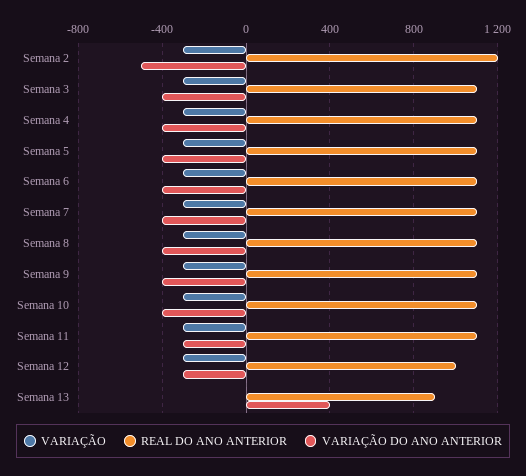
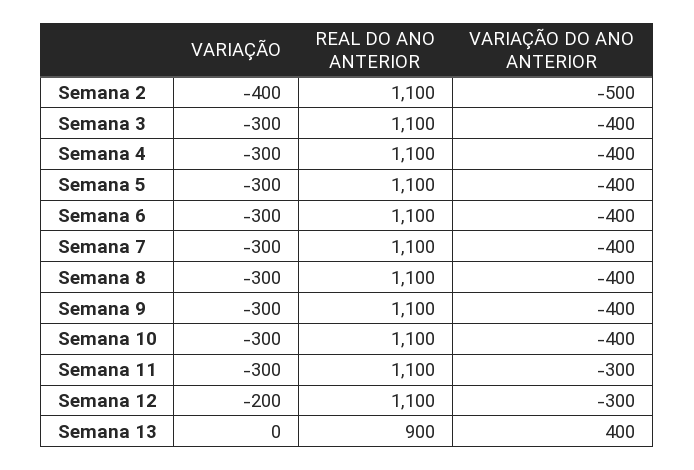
  {
    "VARIAÇÃO": {
-     "Semana 2": -300,
+     "Semana 2": -400,
      "Semana 3": -300,
      "Semana 4": -300,
      "Semana 5": -300,
      "Semana 6": -300,
      "Semana 7": -300,
      "Semana 8": -300,
      "Semana 9": -300,
      "Semana 10": -300,
      "Semana 11": -300,
-     "Semana 12": -300,
+     "Semana 12": -200,
      "Semana 13": 0
    },
    "REAL DO ANO ANTERIOR": {
-     "Semana 2": 1200,
+     "Semana 2": 1100,
      "Semana 3": 1100,
      "Semana 4": 1100,
      "Semana 5": 1100,
      "Semana 6": 1100,
      "Semana 7": 1100,
      "Semana 8": 1100,
      "Semana 9": 1100,
      "Semana 10": 1100,
      "Semana 11": 1100,
-     "Semana 12": 1000,
+     "Semana 12": 1100,
      "Semana 13": 900
    },
    "VARIAÇÃO DO ANO ANTERIOR": {
      "Semana 2": -500,
      "Semana 3": -400,
      "Semana 4": -400,
      "Semana 5": -400,
      "Semana 6": -400,
      "Semana 7": -400,
      "Semana 8": -400,
      "Semana 9": -400,
      "Semana 10": -400,
      "Semana 11": -300,
      "Semana 12": -300,
      "Semana 13": 400
    }
  }

